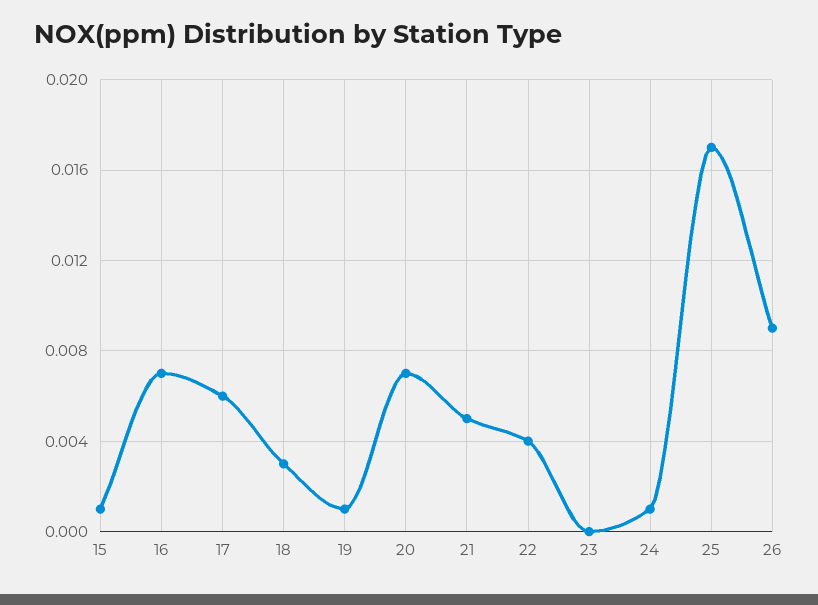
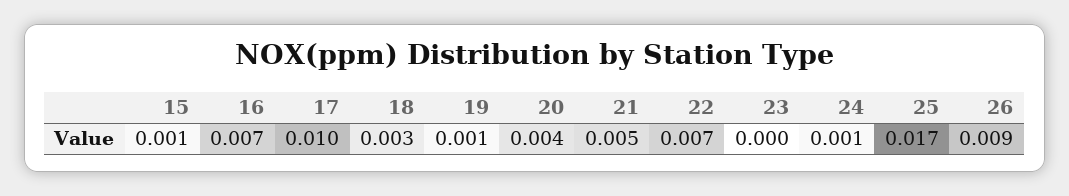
  {
    "15": 0.001,
    "16": 0.007,
-   "17": 0.006,
+   "17": 0.01,
    "18": 0.003,
    "19": 0.001,
-   "20": 0.007,
+   "20": 0.004,
    "21": 0.005,
-   "22": 0.004,
+   "22": 0.007,
    "23": 0,
    "24": 0.001,
    "25": 0.017,
    "26": 0.009
  }

